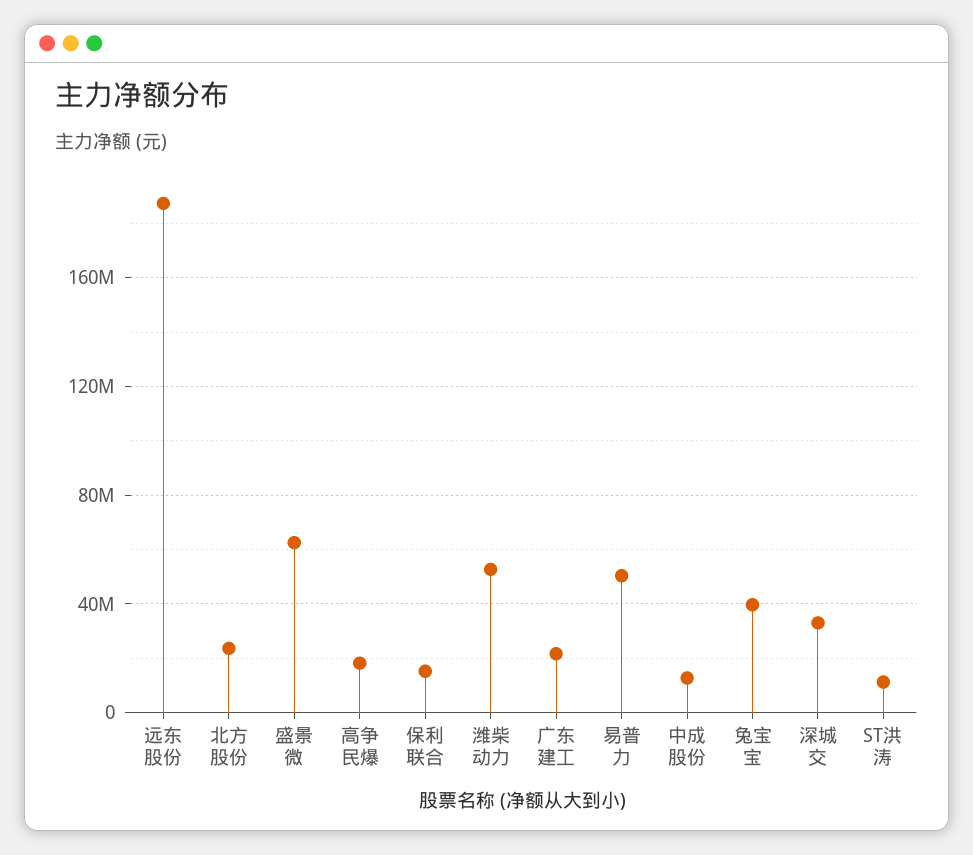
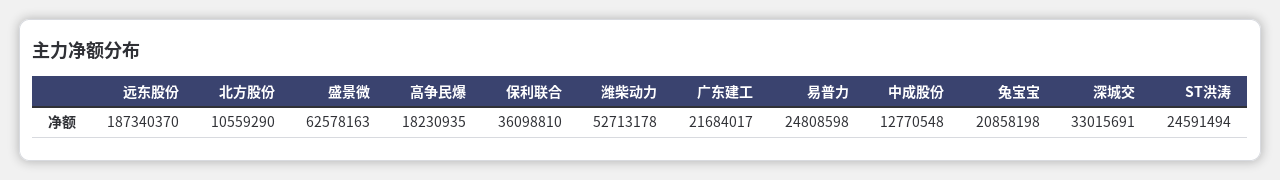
  {
    "远东股份": 187340370,
-   "北方股份": 25000000,
+   "北方股份": 10559290,
    "盛景微": 62578163,
    "高争民爆": 18230935,
-   "保利联合": 15000000,
+   "保利联合": 36098810,
    "潍柴动力": 52713178,
    "广东建工": 21684017,
-   "易普力": 50000000,
+   "易普力": 24808598,
    "中成股份": 12770548,
-   "兔宝宝": 40000000,
+   "兔宝宝": 20858198,
    "深城交": 33015691,
-   "ST洪涛": 10000000
+   "ST洪涛": 24591494
  }

